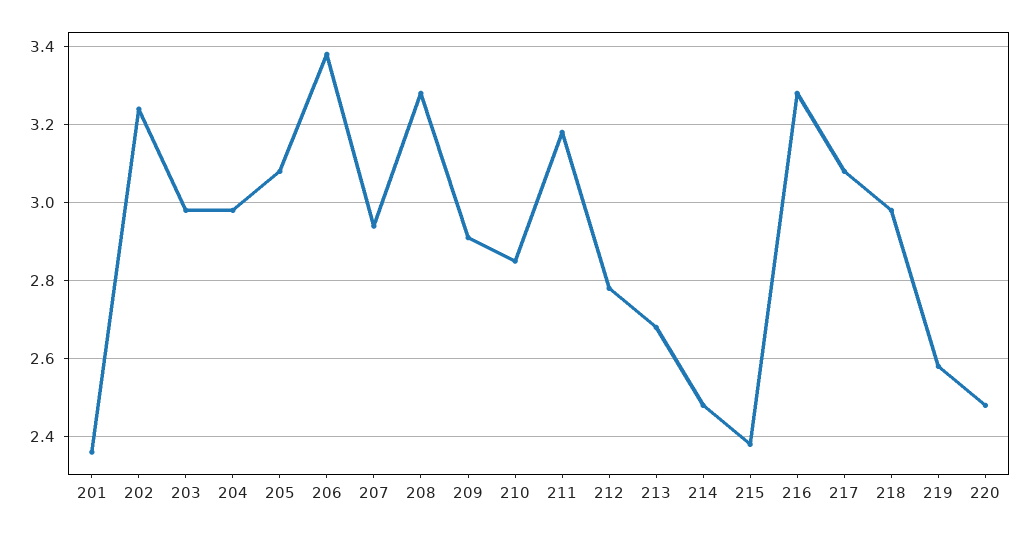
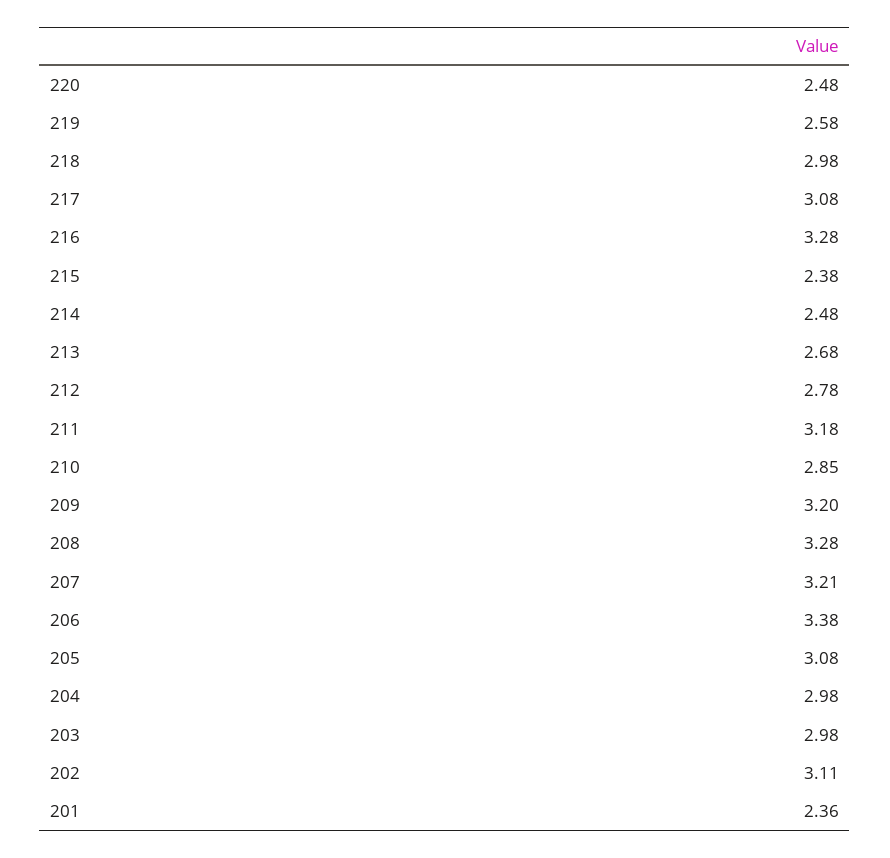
  {
    "201": 2.36,
-   "202": 3.25,
+   "202": 3.11,
    "203": 2.98,
    "204": 2.98,
    "205": 3.08,
    "206": 3.38,
-   "207": 2.95,
+   "207": 3.21,
    "208": 3.28,
-   "209": 2.9,
+   "209": 3.2,
    "210": 2.85,
    "211": 3.18,
    "212": 2.78,
    "213": 2.68,
    "214": 2.48,
    "215": 2.38,
    "216": 3.28,
    "217": 3.08,
    "218": 2.98,
    "219": 2.58,
    "220": 2.48
  }

